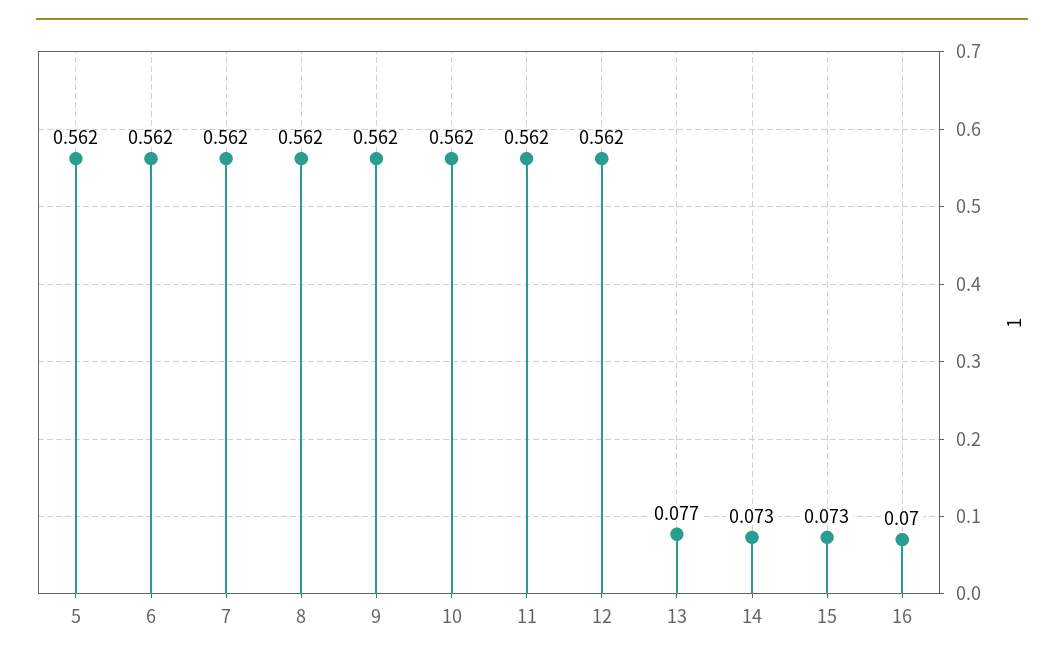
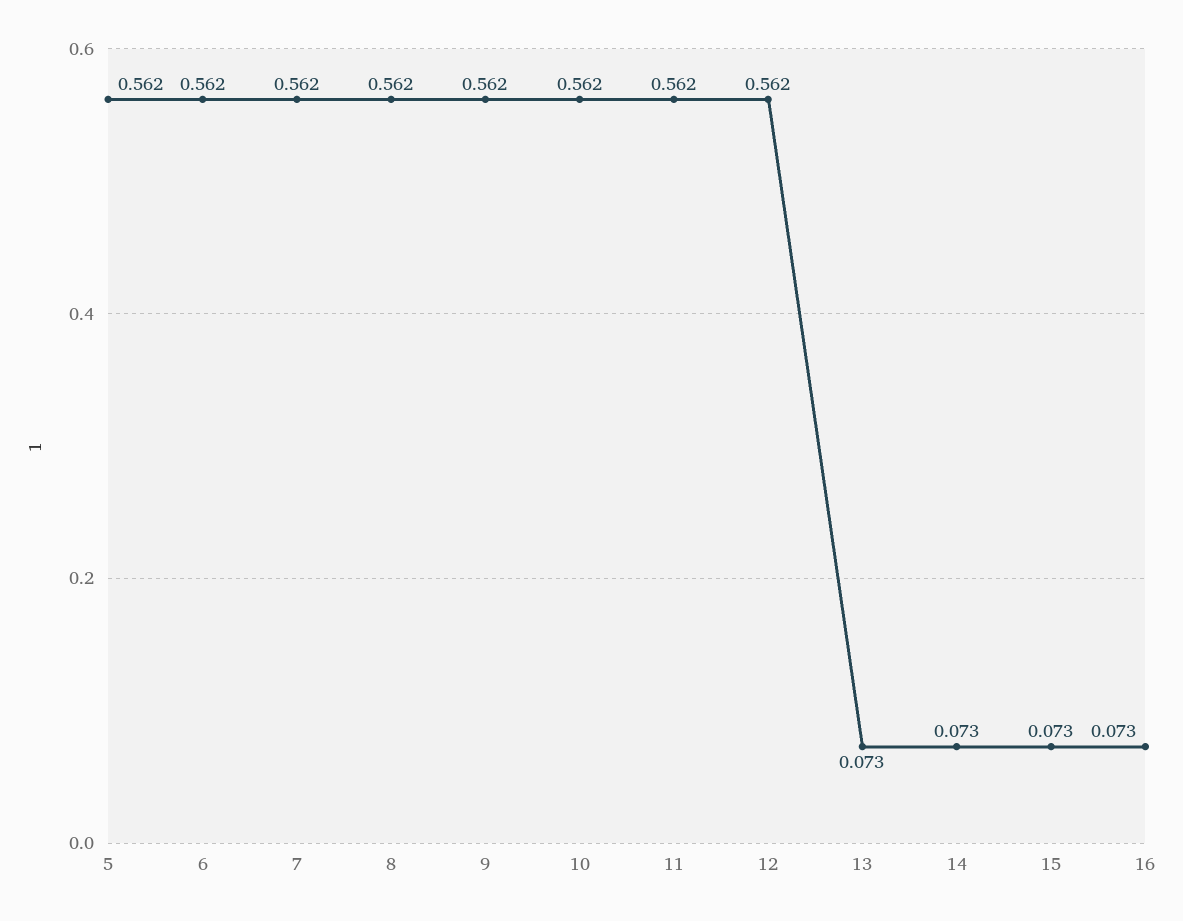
  {
    "5": 0.562,
    "6": 0.562,
    "7": 0.562,
    "8": 0.562,
    "9": 0.562,
    "10": 0.562,
    "11": 0.562,
    "12": 0.562,
-   "13": 0.077,
+   "13": 0.073,
    "14": 0.073,
    "15": 0.073,
-   "16": 0.07
+   "16": 0.073
  }

